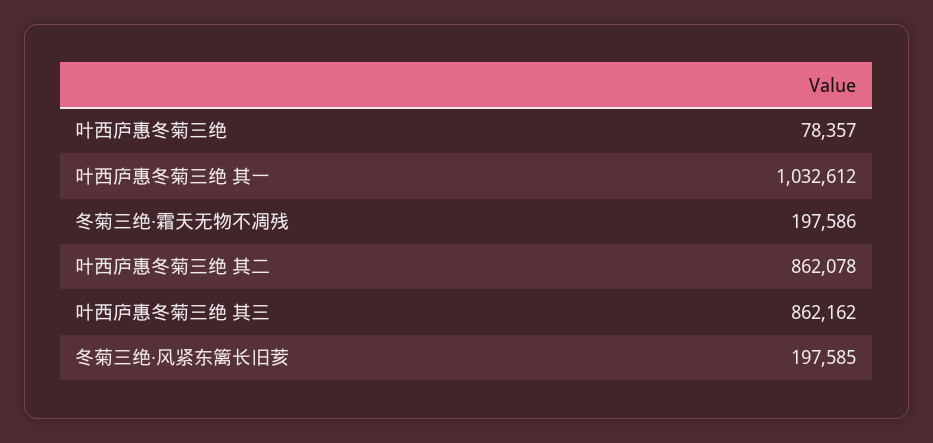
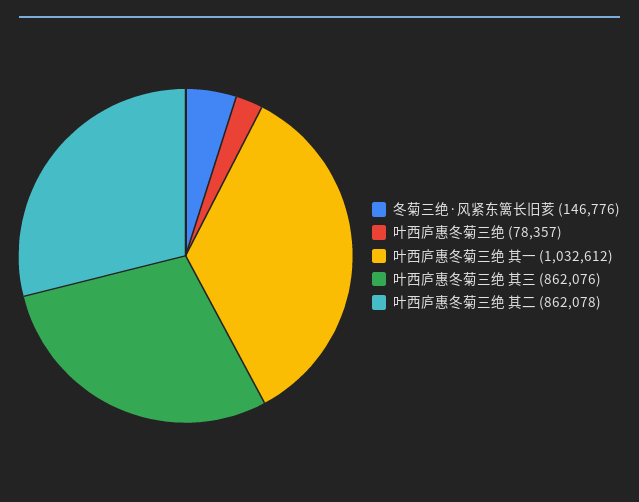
  {
    "叶西庐惠冬菊三绝": 78357,
    "叶西庐惠冬菊三绝 其一": 1032612,
-   "冬菊三绝·霜天无物不凋残": 197586,
    "叶西庐惠冬菊三绝 其二": 862078,
-   "叶西庐惠冬菊三绝 其三": 862162,
+   "叶西庐惠冬菊三绝 其三": 862076,
-   "冬菊三绝·风紧东篱长旧荄": 197585
+   "冬菊三绝·风紧东篱长旧荄": 146776
  }

